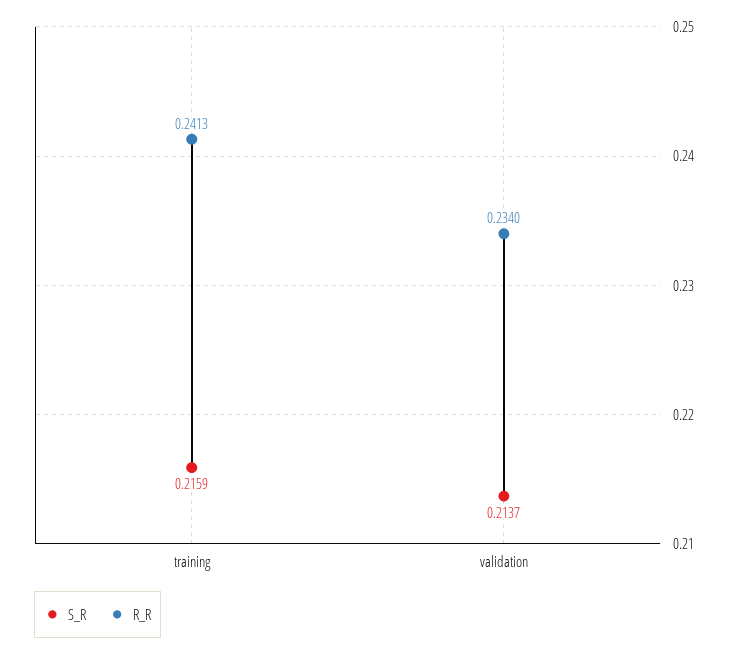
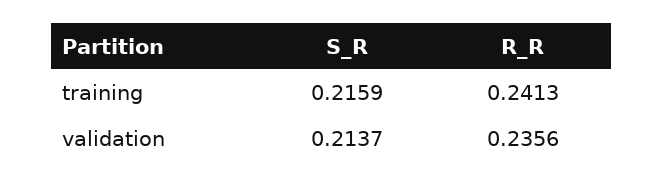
  {
    "S_R": {
      "training": 0.2159,
      "validation": 0.2137
    },
    "R_R": {
      "training": 0.2413,
-     "validation": 0.234
+     "validation": 0.2356
    }
  }

